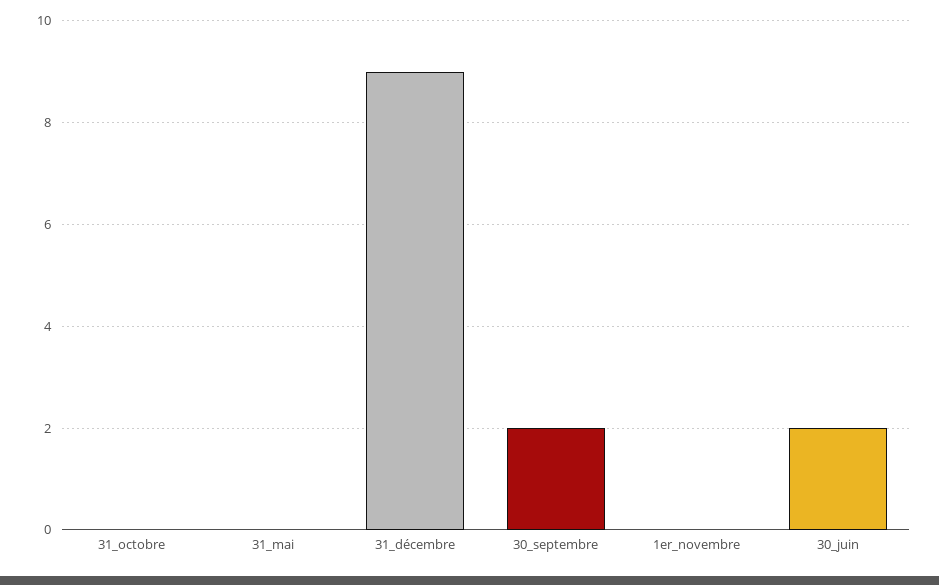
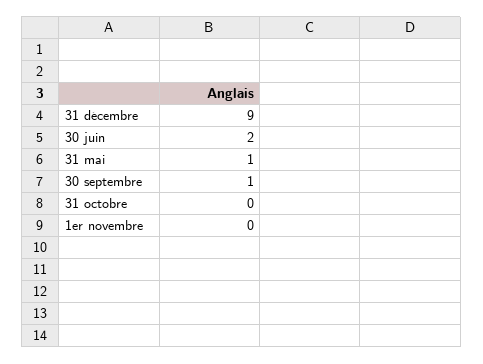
  {
    "31_octobre": 0,
-   "31_mai": 0,
+   "31_mai": 1,
    "31_décembre": 9,
-   "30_septembre": 2,
+   "30_septembre": 1,
    "1er_novembre": 0,
    "30_juin": 2
  }

